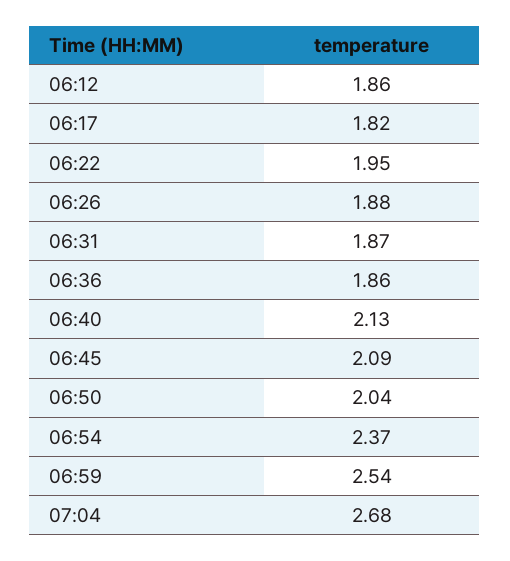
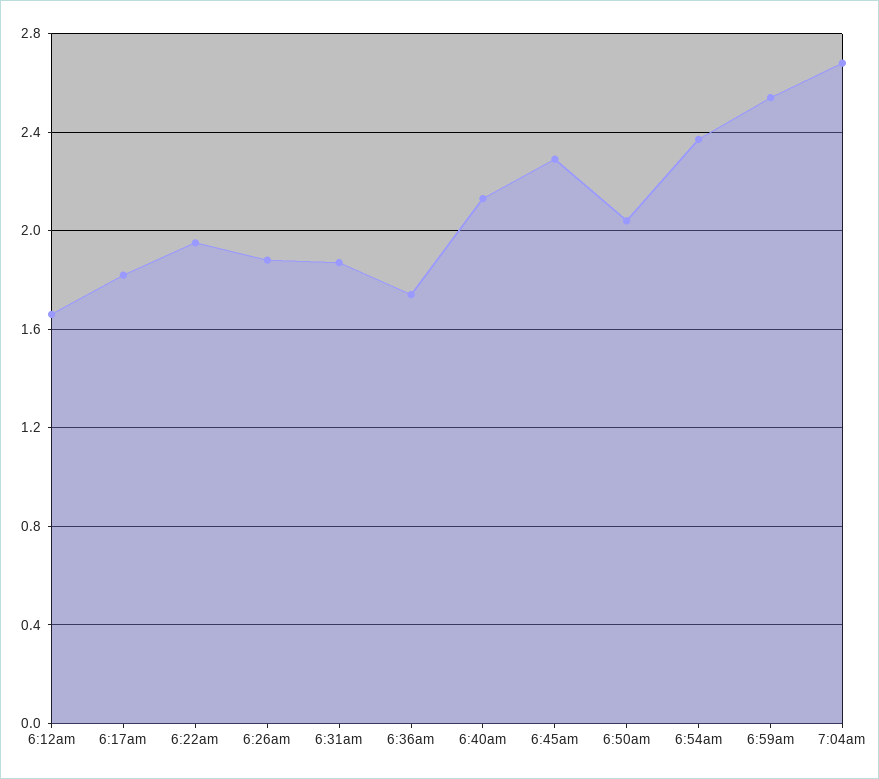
  {
-   "06:12": 1.86,
+   "06:12": 1.65,
    "06:17": 1.82,
    "06:22": 1.95,
    "06:26": 1.88,
    "06:31": 1.87,
-   "06:36": 1.86,
+   "06:36": 1.75,
    "06:40": 2.13,
-   "06:45": 2.09,
+   "06:45": 2.3,
    "06:50": 2.04,
    "06:54": 2.37,
    "06:59": 2.54,
    "07:04": 2.68
  }

